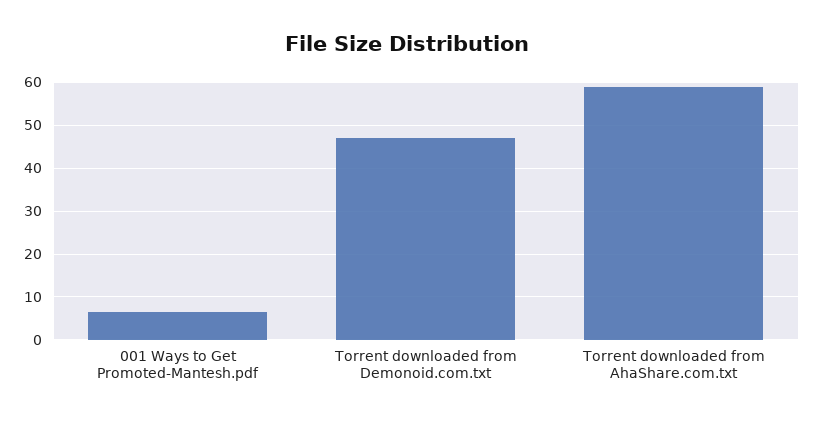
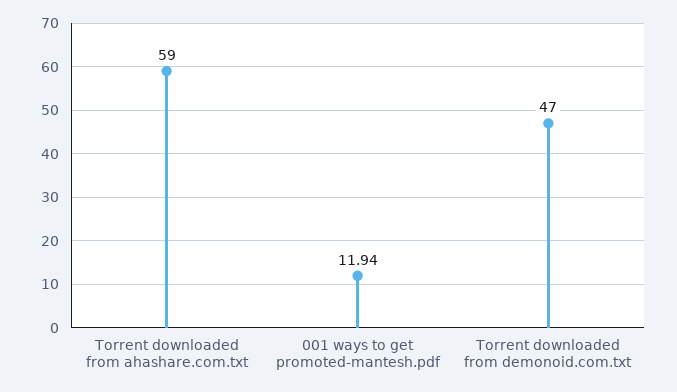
  {
-   "001 Ways to Get Promoted-Mantesh.pdf": 6,
+   "001 Ways to Get Promoted-Mantesh.pdf": 11.94,
    "Torrent downloaded from Demonoid.com.txt": 47,
    "Torrent downloaded from AhaShare.com.txt": 59
  }

